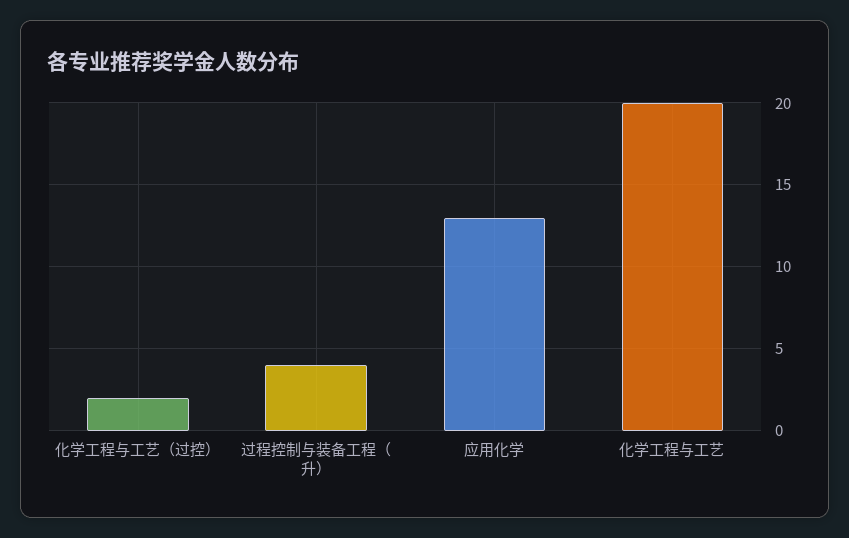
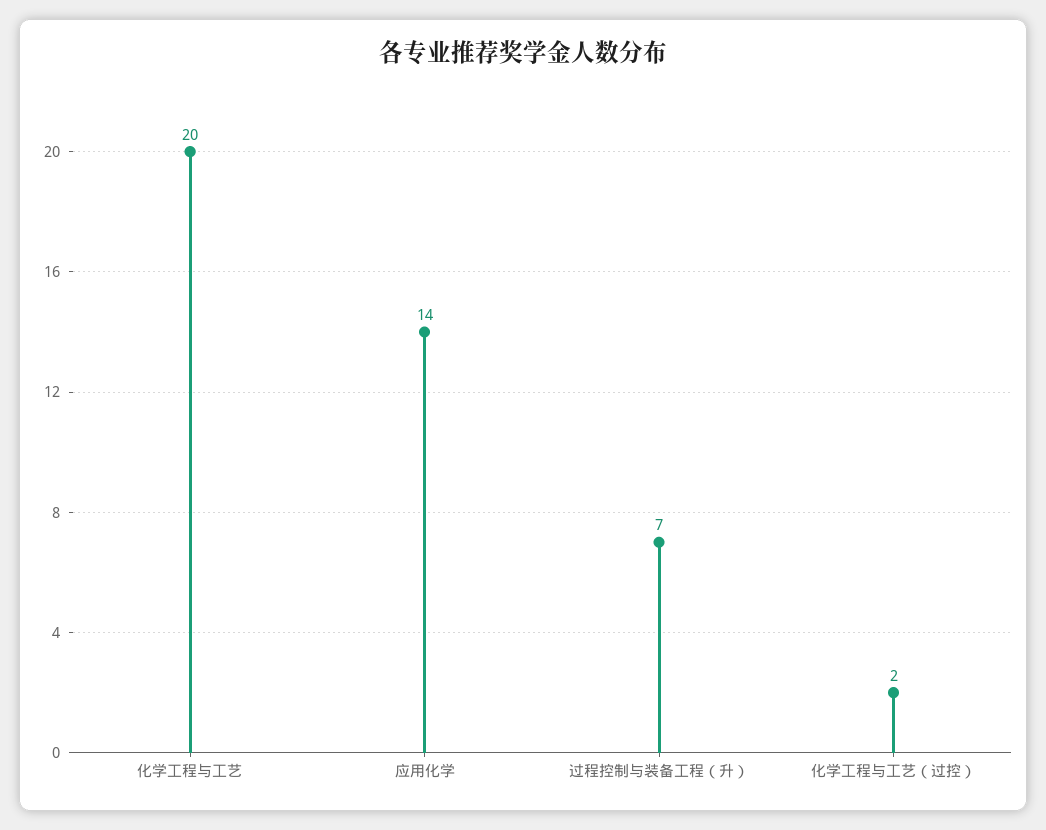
  {
    "化学工程与工艺（过控）": 2,
-   "过程控制与装备工程（升）": 4,
+   "过程控制与装备工程（升）": 7,
-   "应用化学": 13,
+   "应用化学": 14,
    "化学工程与工艺": 20
  }

